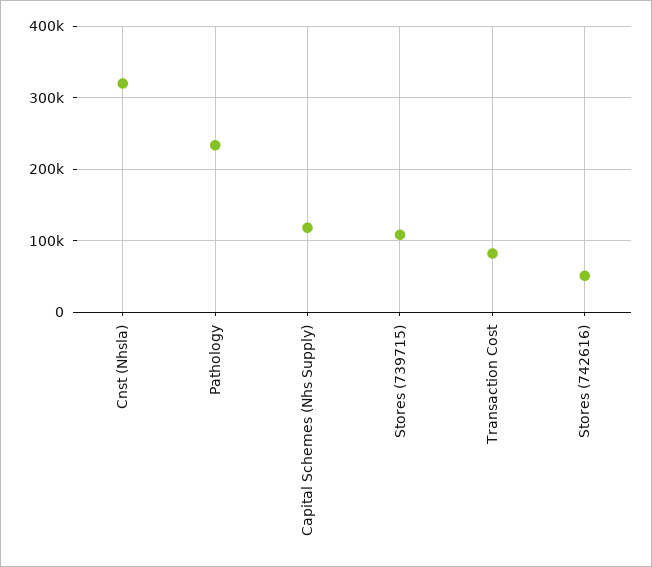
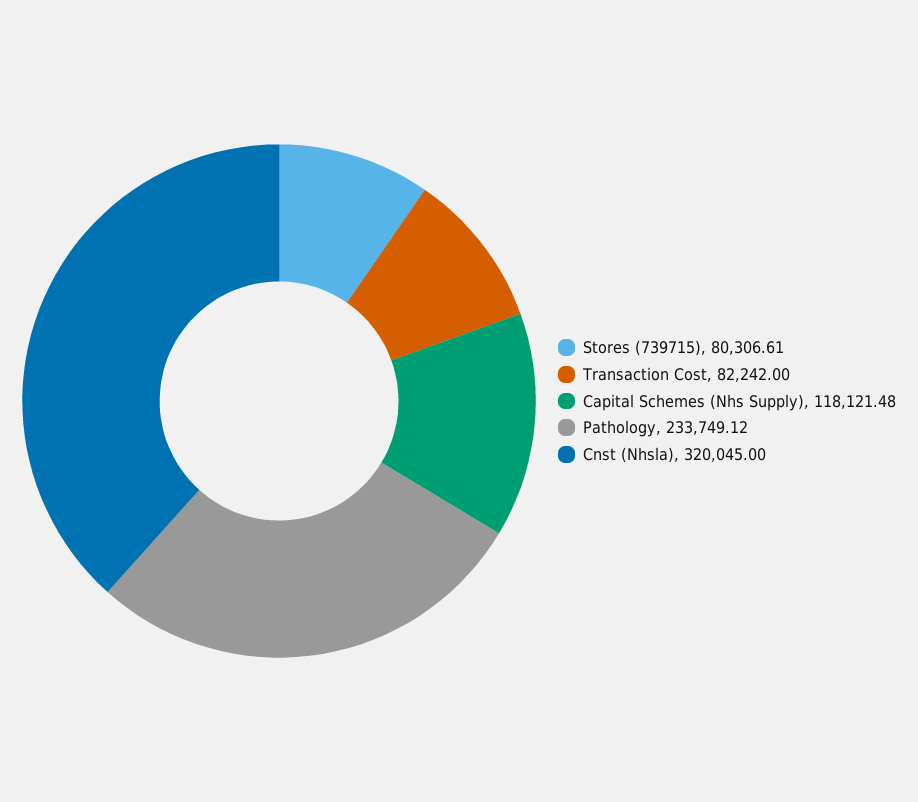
  {
    "Cnst (Nhsla)": 320045,
    "Pathology": 233749.12,
    "Capital Schemes (Nhs Supply)": 118121.48,
-   "Stores (739715)": 110000,
+   "Stores (739715)": 80306.61,
-   "Transaction Cost": 82242,
+   "Transaction Cost": 82242
-   "Stores (742616)": 50000
  }

